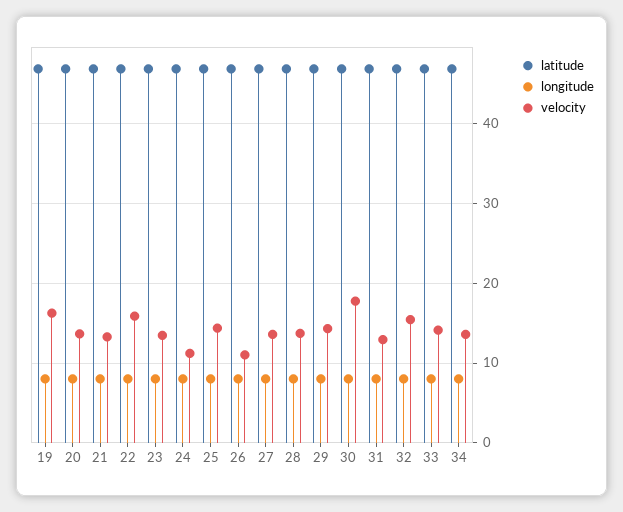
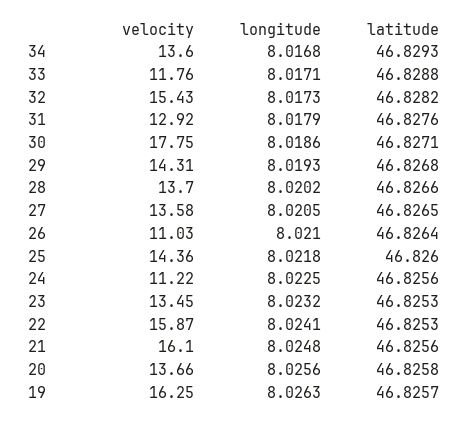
  {
    "latitude": {
      "19": 46.8257,
      "20": 46.8258,
      "21": 46.8256,
      "22": 46.8253,
      "23": 46.8253,
      "24": 46.8256,
      "25": 46.826,
      "26": 46.8264,
      "27": 46.8265,
      "28": 46.8266,
      "29": 46.8268,
      "30": 46.8271,
      "31": 46.8276,
      "32": 46.8282,
      "33": 46.8288,
      "34": 46.8293
    },
    "longitude": {
      "19": 8.0263,
      "20": 8.0256,
      "21": 8.0248,
      "22": 8.0241,
      "23": 8.0232,
      "24": 8.0225,
      "25": 8.0218,
      "26": 8.021,
      "27": 8.0205,
      "28": 8.0202,
      "29": 8.0193,
      "30": 8.0186,
      "31": 8.0179,
      "32": 8.0173,
      "33": 8.0171,
      "34": 8.0168
    },
    "velocity": {
      "19": 16.25,
      "20": 13.66,
-     "21": 13,
+     "21": 16.1,
      "22": 15.87,
      "23": 13.45,
      "24": 11.22,
      "25": 14.36,
      "26": 11.03,
      "27": 13.58,
      "28": 13.7,
      "29": 14.31,
      "30": 17.75,
      "31": 12.92,
      "32": 15.43,
-     "33": 14,
+     "33": 11.76,
      "34": 13.6
    }
  }

